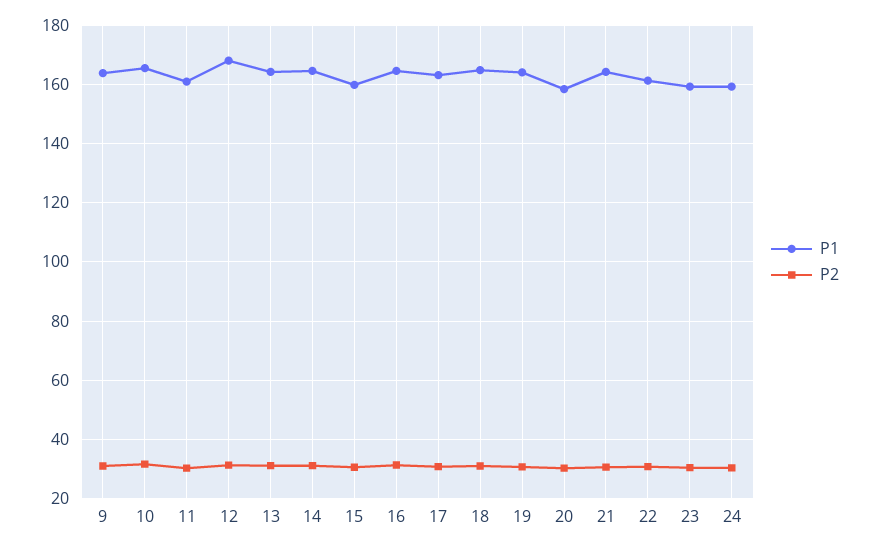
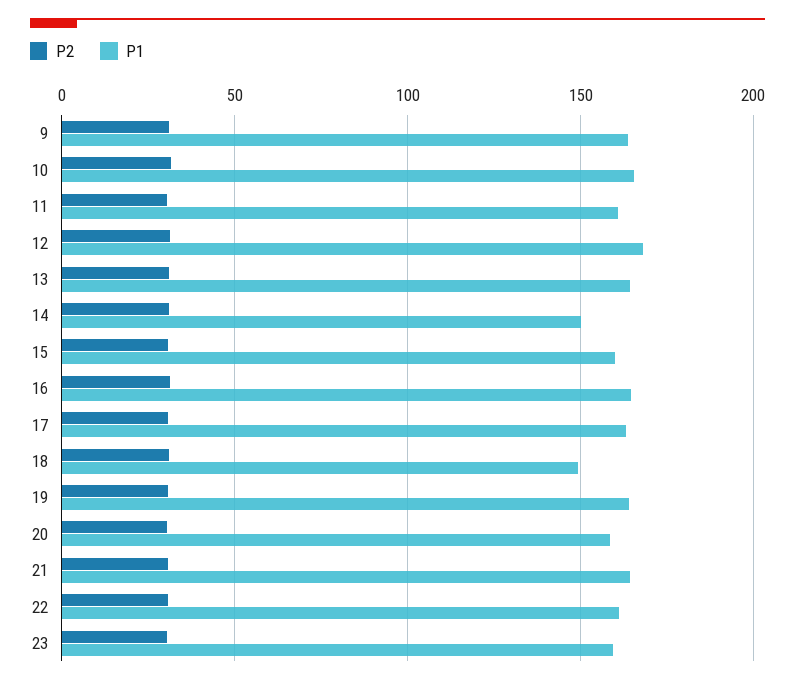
  {
    "P1": {
      "9": 165,
      "10": 165,
      "11": 160,
      "12": 167.5,
      "13": 165,
-     "14": 165,
+     "14": 150,
      "15": 160,
      "16": 165,
      "17": 162.5,
-     "18": 165,
+     "18": 150,
      "19": 165,
      "20": 157.5,
      "21": 165,
      "22": 162.5,
-     "23": 160,
+     "23": 160
-     "24": 160
    },
    "P2": {
      "9": 30,
      "10": 32.5,
      "11": 30,
      "12": 32.5,
      "13": 30,
      "14": 30,
      "15": 30,
      "16": 32.5,
      "17": 30,
      "18": 30,
      "19": 30,
      "20": 30,
      "21": 30,
      "22": 30,
-     "23": 30,
+     "23": 30
-     "24": 30
    }
  }

